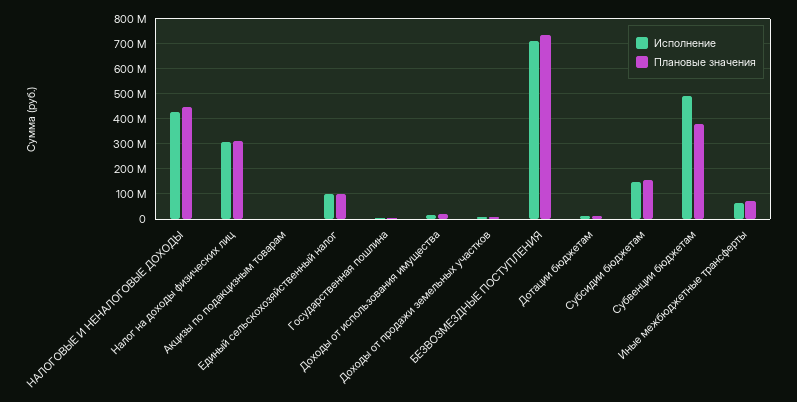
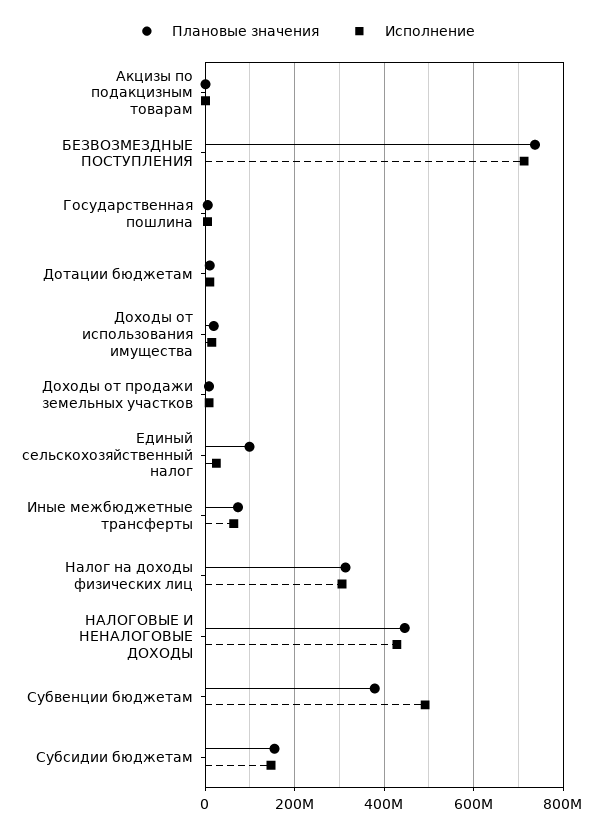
  {
    "Исполнение": {
      "НАЛОГОВЫЕ И НЕНАЛОГОВЫЕ ДОХОДЫ": 420000000,
      "Налог на доходы физических лиц": 300000000,
      "Акцизы по подакцизным товарам": 0,
-     "Единый сельскохозяйственный налог": 100000000,
+     "Единый сельскохозяйственный налог": 20000000,
      "Государственная пошлина": 0,
      "Доходы от использования имущества": 20000000,
      "Доходы от продажи земельных участков": 0,
      "БЕЗВОЗМЕЗДНЫЕ ПОСТУПЛЕНИЯ": 720000000,
      "Дотации бюджетам": 20000000,
      "Субсидии бюджетам": 140000000,
      "Субвенции бюджетам": 500000000,
      "Иные межбюджетные трансферты": 60000000
    },
    "Плановые значения": {
      "НАЛОГОВЫЕ И НЕНАЛОГОВЫЕ ДОХОДЫ": 440000000,
      "Налог на доходы физических лиц": 320000000,
      "Акцизы по подакцизным товарам": 0,
      "Единый сельскохозяйственный налог": 100000000,
      "Государственная пошлина": 0,
      "Доходы от использования имущества": 20000000,
      "Доходы от продажи земельных участков": 0,
      "БЕЗВОЗМЕЗДНЫЕ ПОСТУПЛЕНИЯ": 740000000,
      "Дотации бюджетам": 20000000,
      "Субсидии бюджетам": 160000000,
      "Субвенции бюджетам": 380000000,
      "Иные межбюджетные трансферты": 80000000
    }
  }

